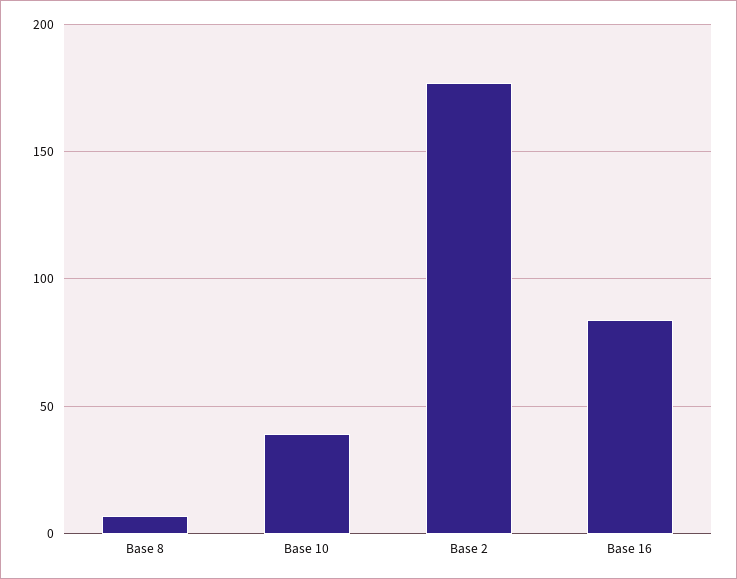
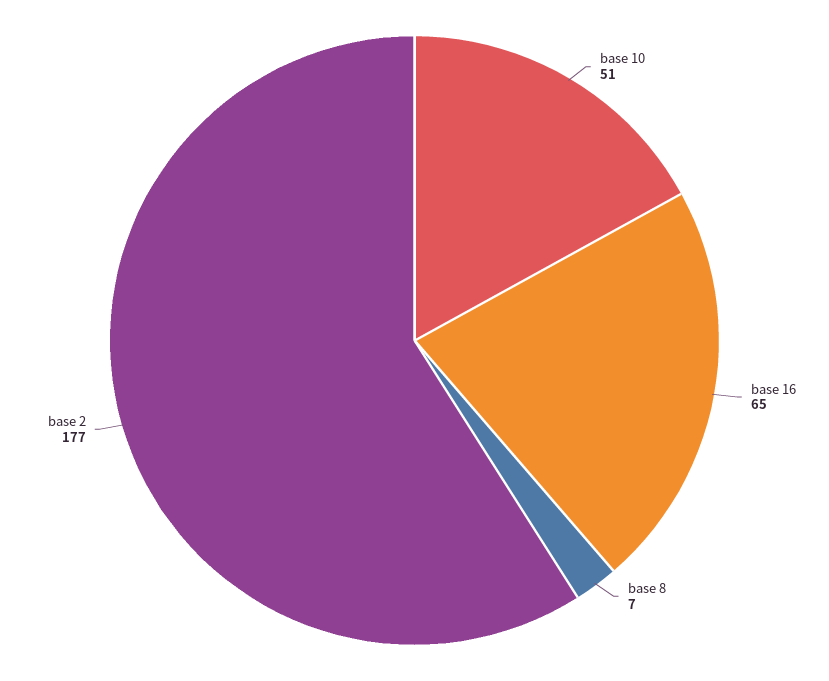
  {
    "Base 8": 7,
-   "Base 10": 40,
+   "Base 10": 51,
    "Base 2": 177,
-   "Base 16": 85
+   "Base 16": 65
  }

